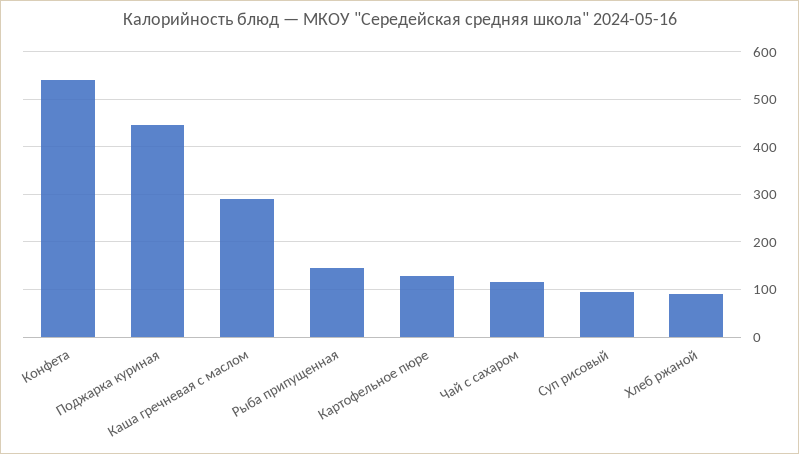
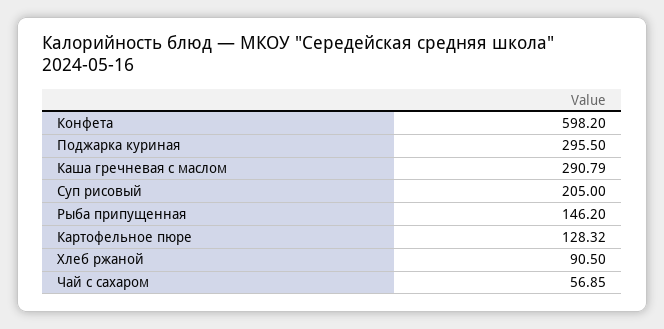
  {
-   "Конфета": 540,
+   "Конфета": 598.2,
-   "Поджарка куриная": 440,
+   "Поджарка куриная": 295.5,
    "Каша гречневая с маслом": 290.79,
    "Рыба припущенная": 146.2,
    "Картофельное пюре": 128.32,
-   "Чай с сахаром": 120,
+   "Чай с сахаром": 56.85,
-   "Суп рисовый": 100,
+   "Суп рисовый": 205,
    "Хлеб ржаной": 90.5
  }

